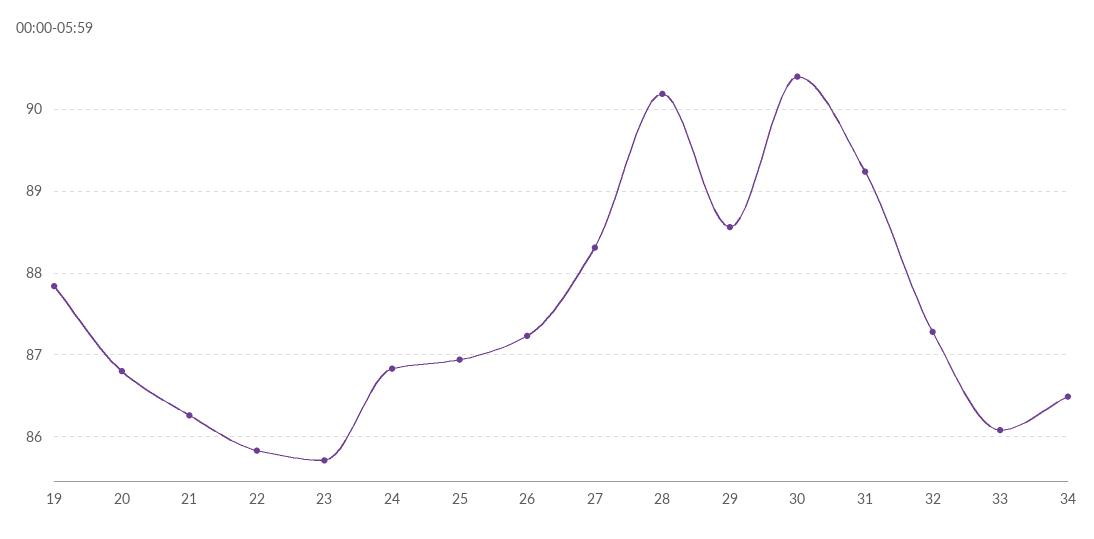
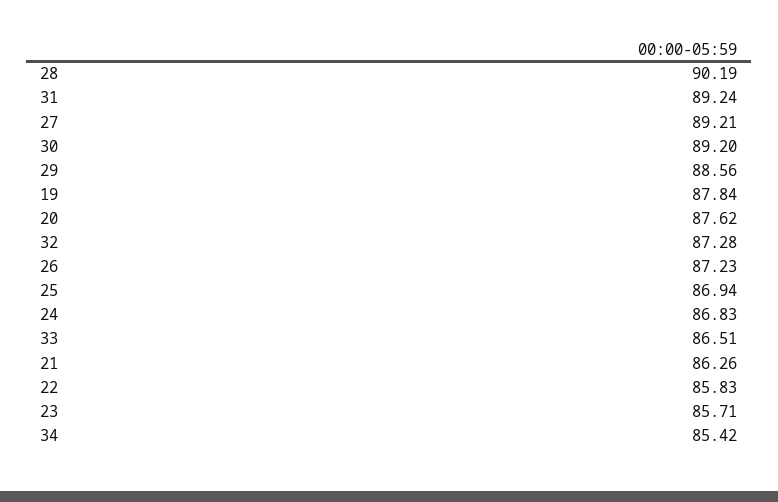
  {
    "19": 87.84,
-   "20": 86.8,
+   "20": 87.62,
    "21": 86.26,
    "22": 85.83,
    "23": 85.71,
    "24": 86.83,
    "25": 86.94,
    "26": 87.23,
-   "27": 88.3,
+   "27": 89.21,
    "28": 90.19,
    "29": 88.56,
-   "30": 90.4,
+   "30": 89.2,
    "31": 89.24,
    "32": 87.28,
-   "33": 86.1,
+   "33": 86.51,
-   "34": 86.5
+   "34": 85.42
  }

